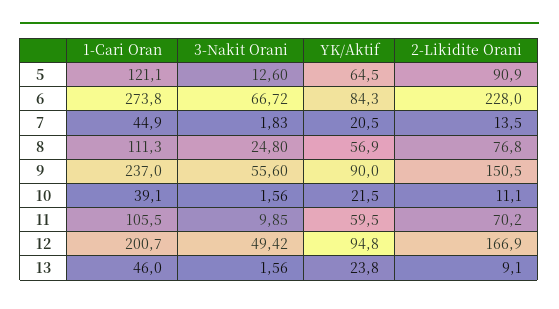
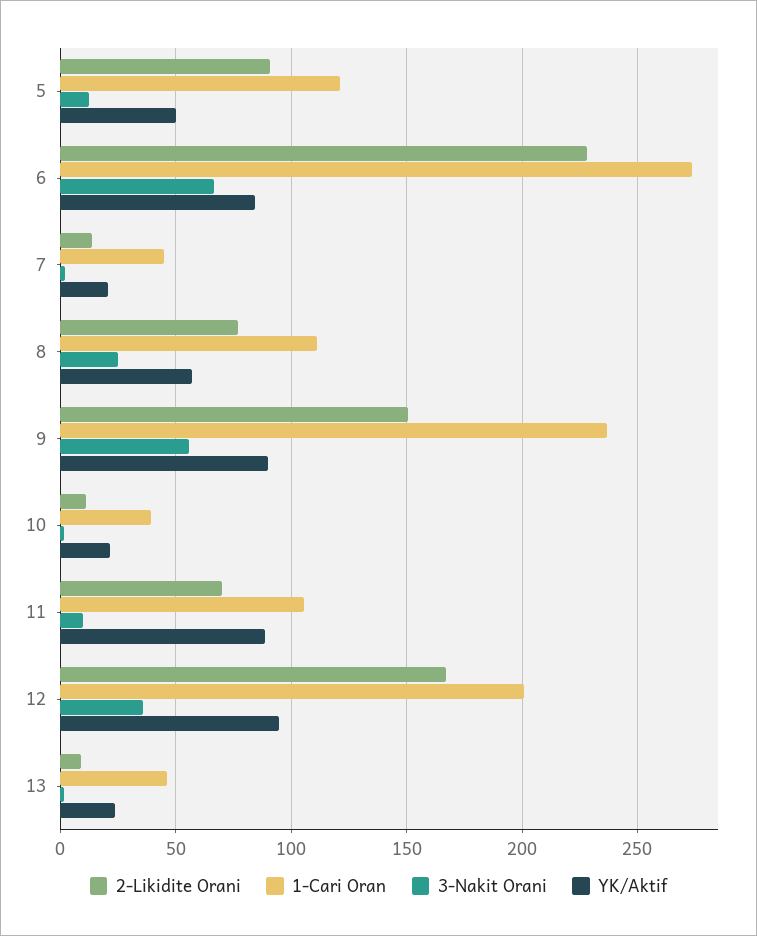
  {
    "1-Cari Oran": {
      "5": 121.1,
      "6": 273.8,
      "7": 44.9,
      "8": 111.3,
      "9": 237,
      "10": 39.1,
      "11": 105.5,
      "12": 200.7,
      "13": 46
    },
    "3-Nakit Orani": {
      "5": 12.6,
      "6": 66.72,
      "7": 1.83,
      "8": 24.8,
      "9": 55.6,
      "10": 1.56,
      "11": 9.85,
-     "12": 49.42,
+     "12": 35,
      "13": 1.56
    },
    "YK/Aktif": {
-     "5": 64.5,
+     "5": 50,
      "6": 84.3,
      "7": 20.5,
      "8": 56.9,
      "9": 90,
      "10": 21.5,
-     "11": 59.5,
+     "11": 90,
      "12": 94.8,
      "13": 23.8
    },
    "2-Likidite Orani": {
      "5": 90.9,
      "6": 228,
      "7": 13.5,
      "8": 76.8,
      "9": 150.5,
      "10": 11.1,
      "11": 70.2,
      "12": 166.9,
      "13": 9.1
    }
  }

